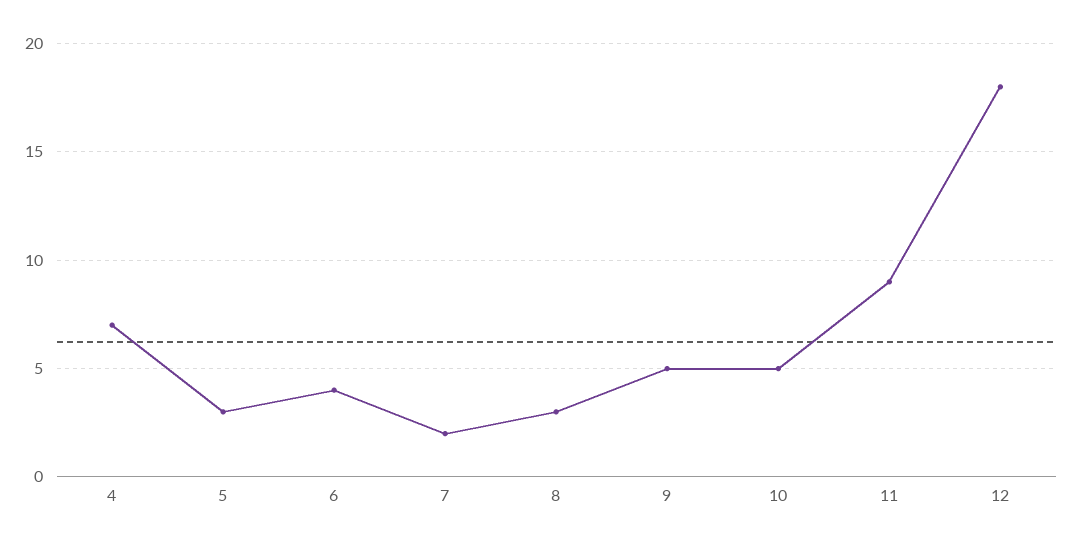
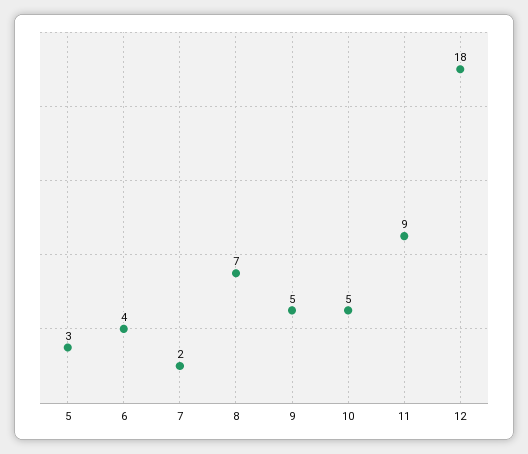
  {
-   "4": 7,
    "5": 3,
    "6": 4,
    "7": 2,
-   "8": 3,
+   "8": 7,
    "9": 5,
    "10": 5,
    "11": 9,
    "12": 18
  }

